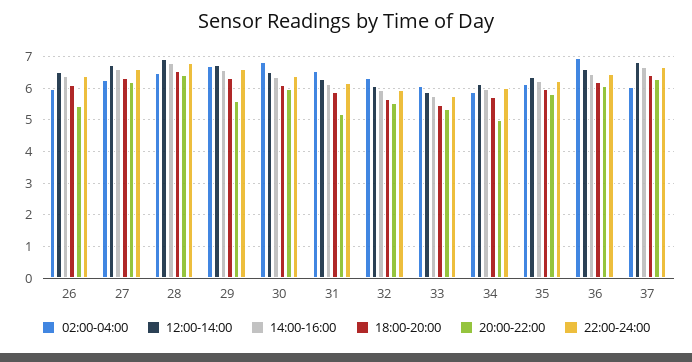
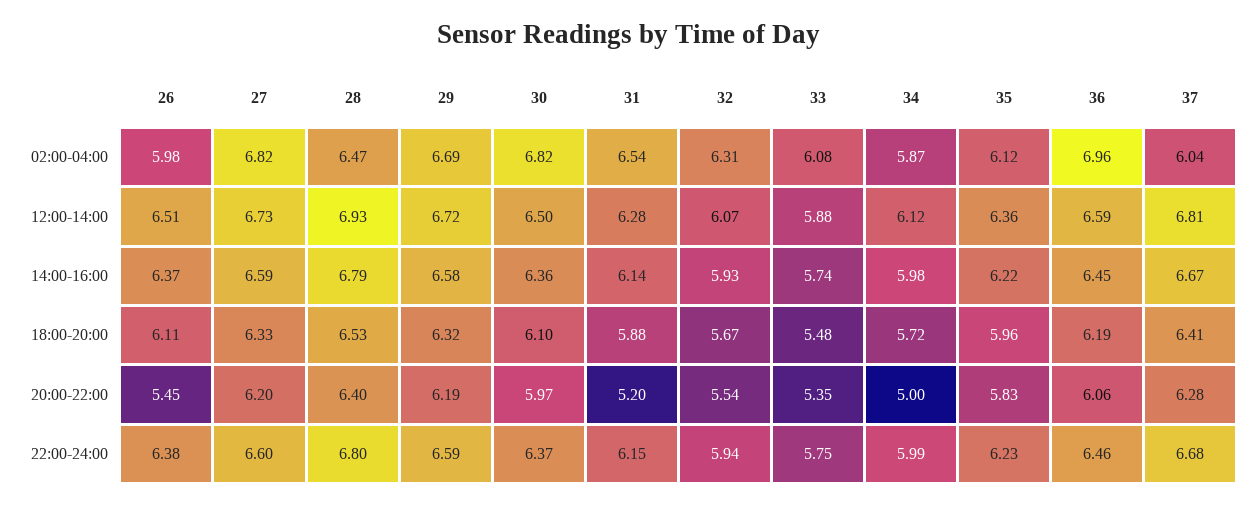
  {
    "02:00-04:00": {
      "26": 5.98,
-     "27": 6.2,
+     "27": 6.82,
      "28": 6.47,
      "29": 6.69,
      "30": 6.82,
      "31": 6.54,
      "32": 6.31,
      "33": 6.08,
      "34": 5.87,
      "35": 6.12,
      "36": 6.96,
      "37": 6.04
    },
    "12:00-14:00": {
      "26": 6.51,
      "27": 6.73,
      "28": 6.93,
      "29": 6.72,
      "30": 6.5,
      "31": 6.28,
      "32": 6.07,
      "33": 5.88,
      "34": 6.12,
      "35": 6.36,
      "36": 6.59,
      "37": 6.81
    },
    "14:00-16:00": {
      "26": 6.37,
      "27": 6.59,
      "28": 6.79,
      "29": 6.58,
      "30": 6.36,
      "31": 6.14,
      "32": 5.93,
      "33": 5.74,
      "34": 5.98,
      "35": 6.22,
      "36": 6.45,
      "37": 6.67
    },
    "18:00-20:00": {
      "26": 6.11,
      "27": 6.33,
      "28": 6.53,
      "29": 6.32,
      "30": 6.1,
      "31": 5.88,
      "32": 5.67,
      "33": 5.48,
      "34": 5.72,
      "35": 5.96,
      "36": 6.19,
      "37": 6.41
    },
    "20:00-22:00": {
      "26": 5.45,
      "27": 6.2,
      "28": 6.4,
-     "29": 5.6,
+     "29": 6.19,
      "30": 5.97,
      "31": 5.2,
      "32": 5.54,
      "33": 5.35,
      "34": 5,
      "35": 5.83,
      "36": 6.06,
      "37": 6.28
    },
    "22:00-24:00": {
      "26": 6.38,
      "27": 6.6,
      "28": 6.8,
      "29": 6.59,
      "30": 6.37,
      "31": 6.15,
      "32": 5.94,
      "33": 5.75,
      "34": 5.99,
      "35": 6.23,
      "36": 6.46,
      "37": 6.68
    }
  }

